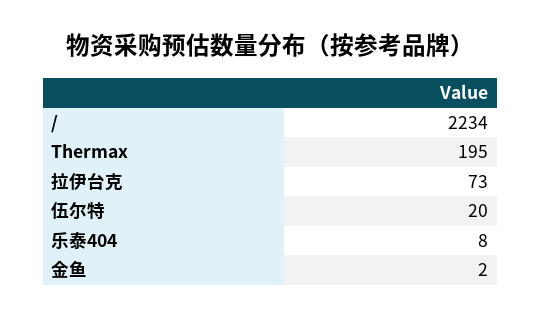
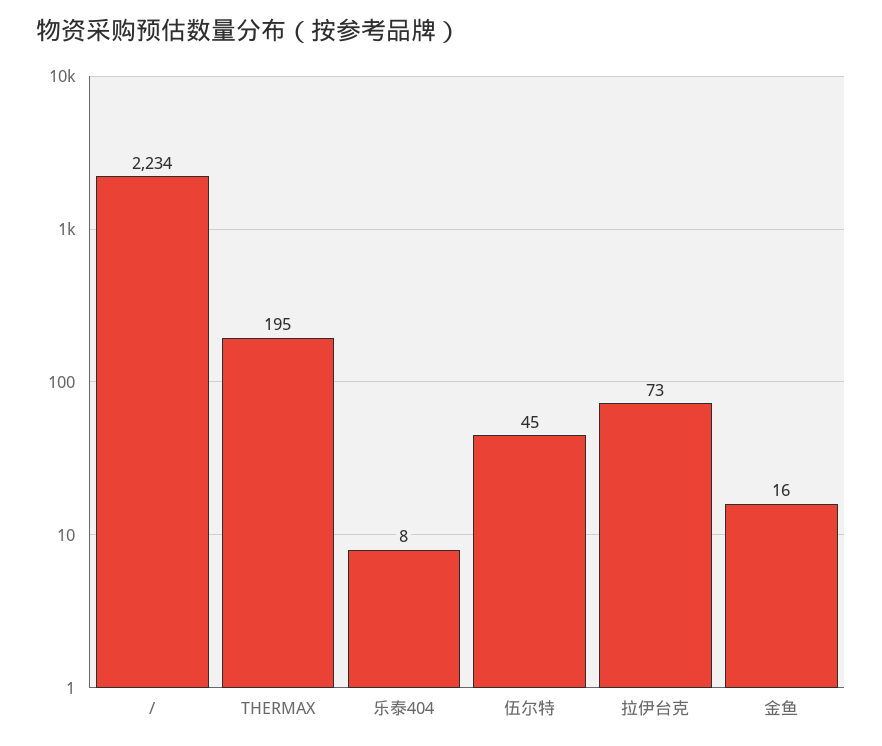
  {
    "/": 2234,
    "Thermax": 195,
    "拉伊台克": 73,
-   "伍尔特": 20,
+   "伍尔特": 45,
    "乐泰404": 8,
-   "金鱼": 2
+   "金鱼": 16
  }

